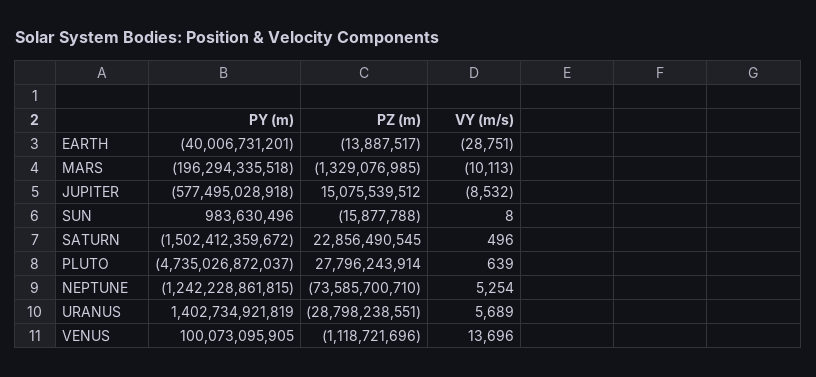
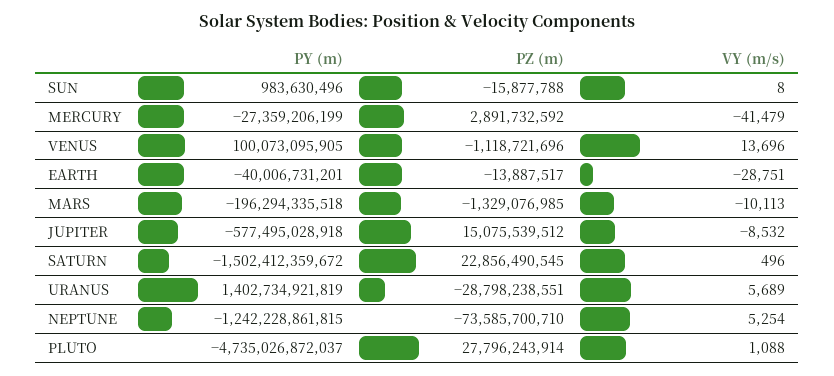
  {
    "PY (m)": {
      "EARTH": -40006731201,
      "MARS": -196294335518,
      "JUPITER": -577495028918,
      "SUN": 983630496,
      "SATURN": -1502412359672,
      "PLUTO": -4735026872037,
      "NEPTUNE": -1242228861815,
      "URANUS": 1402734921819,
-     "VENUS": 100073095905
+     "VENUS": 100073095905,
+     "MERCURY": -27359206199
    },
    "PZ (m)": {
      "EARTH": -13887517,
      "MARS": -1329076985,
      "JUPITER": 15075539512,
      "SUN": -15877788,
      "SATURN": 22856490545,
      "PLUTO": 27796243914,
      "NEPTUNE": -73585700710,
      "URANUS": -28798238551,
-     "VENUS": -1118721696
+     "VENUS": -1118721696,
+     "MERCURY": 2891732592
    },
    "VY (m/s)": {
      "EARTH": -28751,
      "MARS": -10113,
      "JUPITER": -8532,
      "SUN": 8,
      "SATURN": 496,
-     "PLUTO": 639,
+     "PLUTO": 1088,
      "NEPTUNE": 5254,
      "URANUS": 5689,
-     "VENUS": 13696
+     "VENUS": 13696,
+     "MERCURY": -41479
    }
  }

